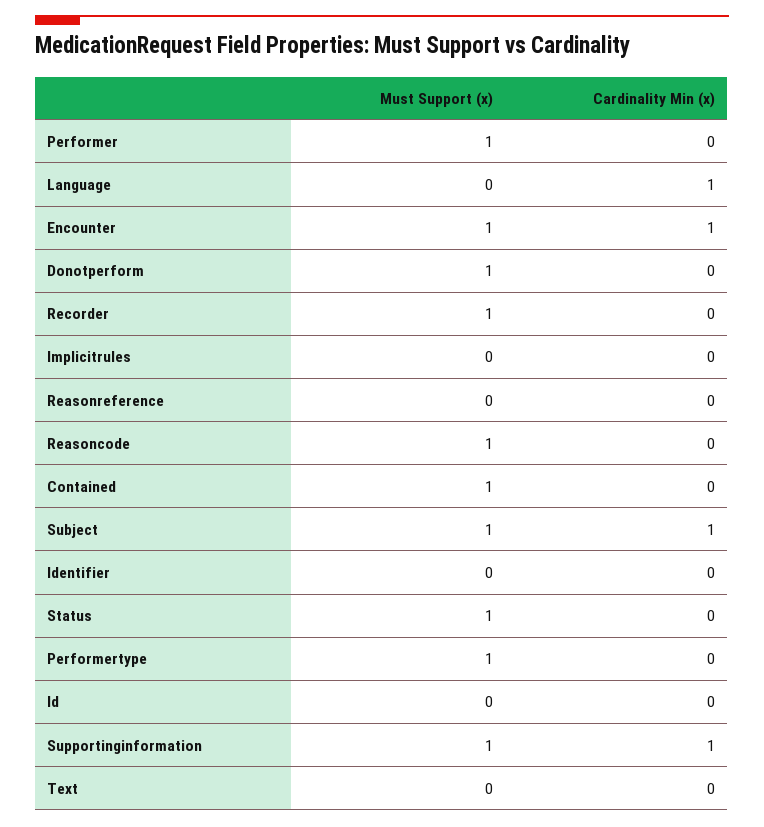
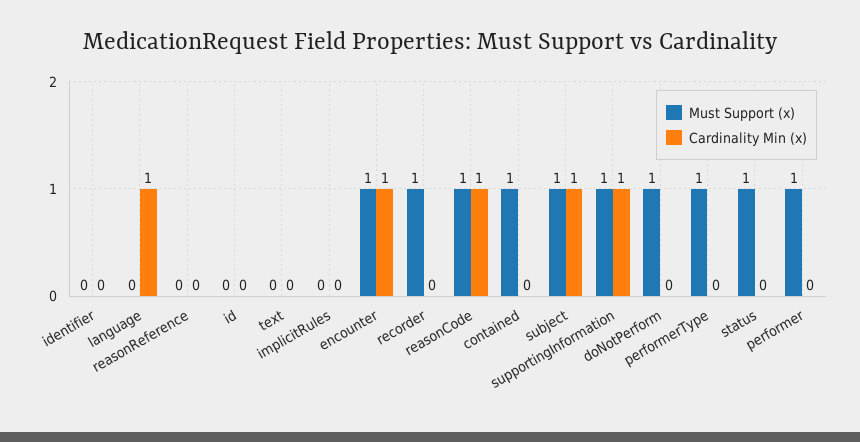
  {
    "Must Support (x)": {
      "Performer": 1,
      "Language": 0,
      "Encounter": 1,
      "Donotperform": 1,
      "Recorder": 1,
      "Implicitrules": 0,
      "Reasonreference": 0,
      "Reasoncode": 1,
      "Contained": 1,
      "Subject": 1,
      "Identifier": 0,
      "Status": 1,
      "Performertype": 1,
      "Id": 0,
      "Supportinginformation": 1,
      "Text": 0
    },
    "Cardinality Min (x)": {
      "Performer": 0,
      "Language": 1,
      "Encounter": 1,
      "Donotperform": 0,
      "Recorder": 0,
      "Implicitrules": 0,
      "Reasonreference": 0,
-     "Reasoncode": 0,
+     "Reasoncode": 1,
      "Contained": 0,
      "Subject": 1,
      "Identifier": 0,
      "Status": 0,
      "Performertype": 0,
      "Id": 0,
      "Supportinginformation": 1,
      "Text": 0
    }
  }

